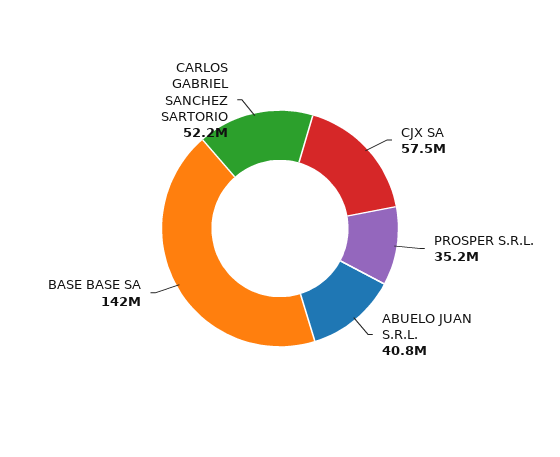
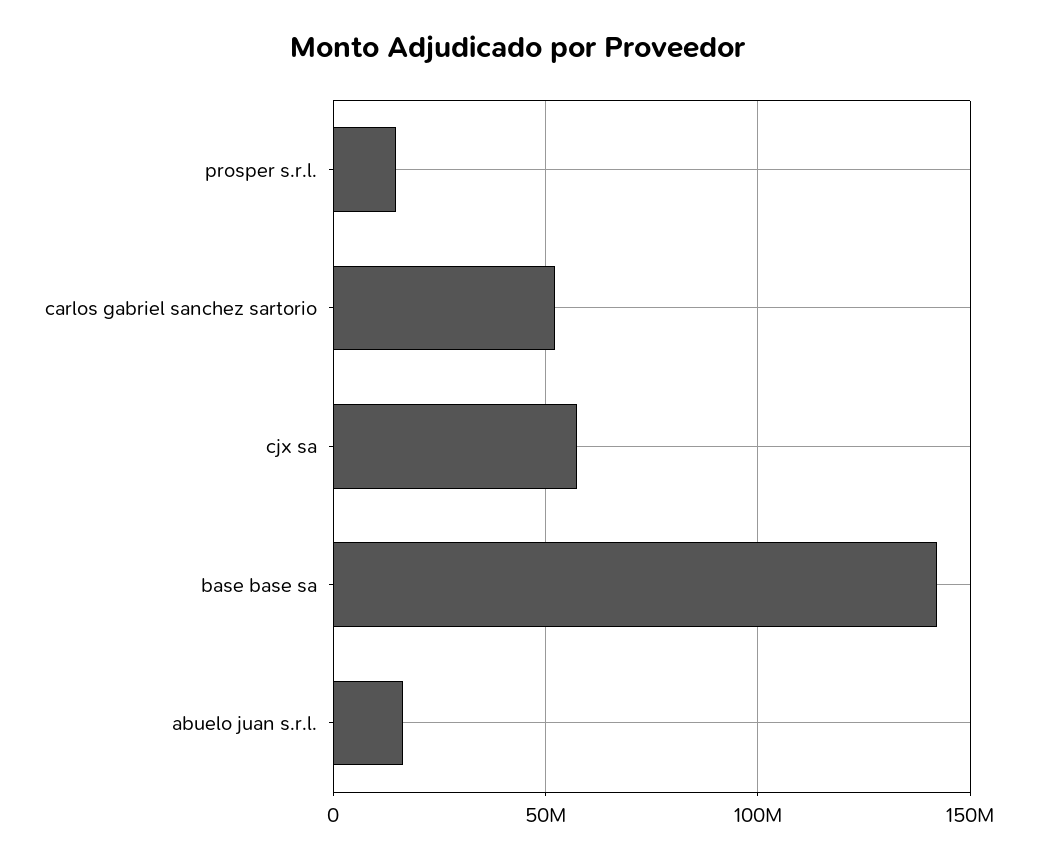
  {
    "CJX SA": 57500000,
-   "PROSPER S.R.L.": 35200000,
+   "PROSPER S.R.L.": 15000000,
-   "ABUELO JUAN S.R.L.": 40800000,
+   "ABUELO JUAN S.R.L.": 15000000,
    "BASE BASE SA": 142000000,
    "CARLOS GABRIEL SANCHEZ SARTORIO": 52200000
  }

